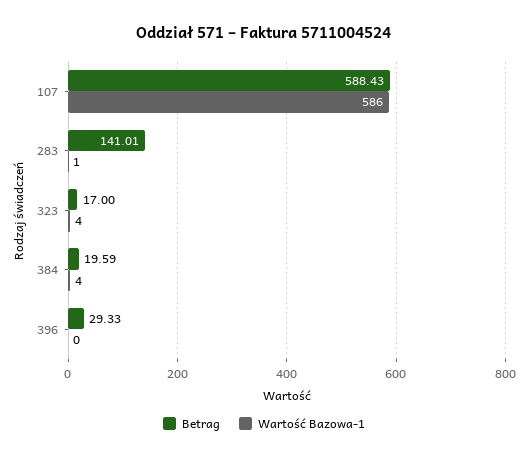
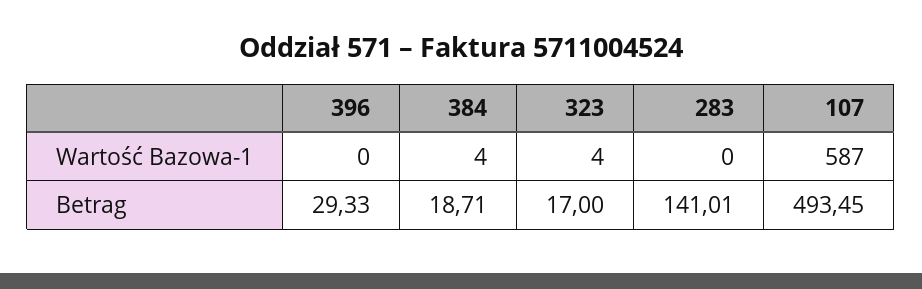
  {
    "Betrag": {
-     "107": 588.43,
+     "107": 493.45,
      "283": 141.01,
      "323": 17,
-     "384": 19.59,
+     "384": 18.71,
      "396": 29.33
    },
    "Wartość Bazowa-1": {
-     "107": 586,
+     "107": 587,
-     "283": 1,
+     "283": 0,
      "323": 4,
      "384": 4,
      "396": 0
    }
  }

